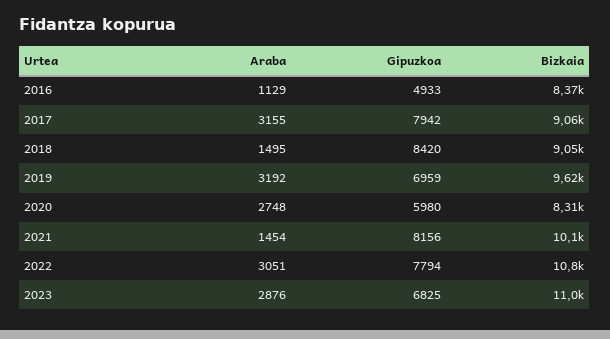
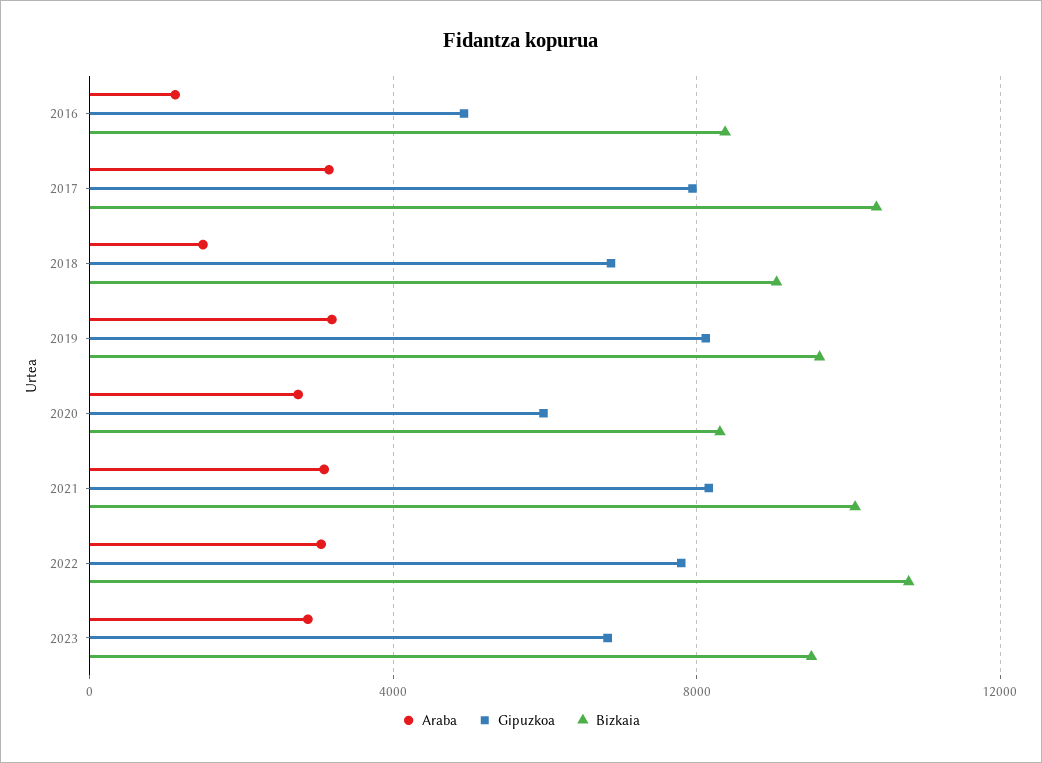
  {
    "Araba": {
      "2016": 1129,
      "2017": 3155,
      "2018": 1495,
      "2019": 3192,
      "2020": 2748,
-     "2021": 1454,
+     "2021": 3000,
      "2022": 3051,
      "2023": 2876
    },
    "Gipuzkoa": {
      "2016": 4933,
      "2017": 7942,
-     "2018": 8420,
+     "2018": 7000,
-     "2019": 6959,
+     "2019": 8000,
      "2020": 5980,
      "2021": 8156,
      "2022": 7794,
      "2023": 6825
    },
    "Bizkaia": {
      "2016": 8370,
-     "2017": 9060,
+     "2017": 10500,
      "2018": 9050,
      "2019": 9620,
      "2020": 8310,
      "2021": 10100,
      "2022": 10800,
-     "2023": 11000
+     "2023": 9500
    }
  }

